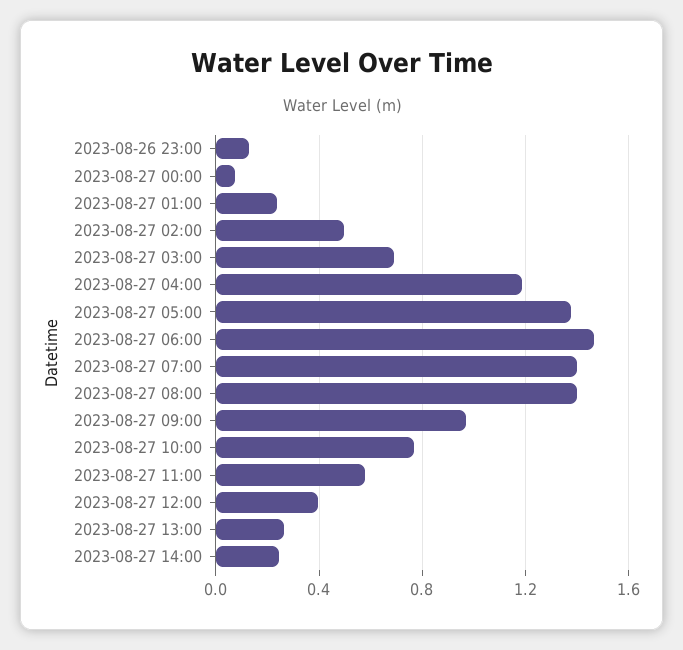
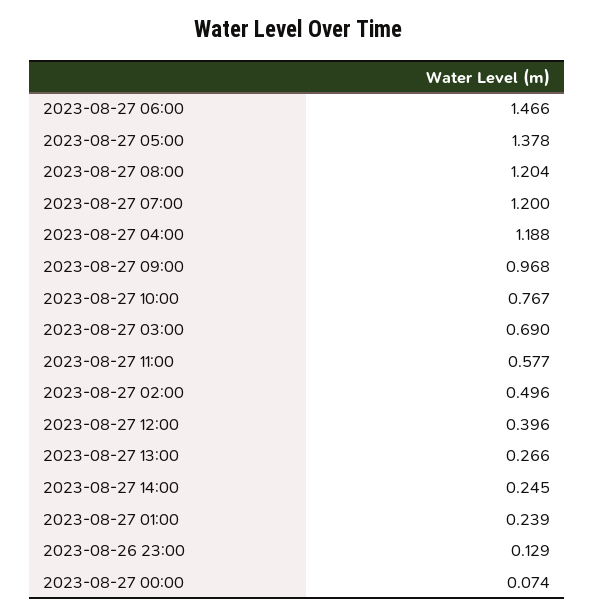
  {
    "2023-08-26 23:00": 0.129,
    "2023-08-27 00:00": 0.074,
    "2023-08-27 01:00": 0.239,
    "2023-08-27 02:00": 0.496,
    "2023-08-27 03:00": 0.69,
    "2023-08-27 04:00": 1.188,
    "2023-08-27 05:00": 1.378,
    "2023-08-27 06:00": 1.466,
-   "2023-08-27 07:00": 1.4,
+   "2023-08-27 07:00": 1.2,
-   "2023-08-27 08:00": 1.4,
+   "2023-08-27 08:00": 1.204,
    "2023-08-27 09:00": 0.968,
    "2023-08-27 10:00": 0.767,
    "2023-08-27 11:00": 0.577,
    "2023-08-27 12:00": 0.396,
    "2023-08-27 13:00": 0.266,
    "2023-08-27 14:00": 0.245
  }

